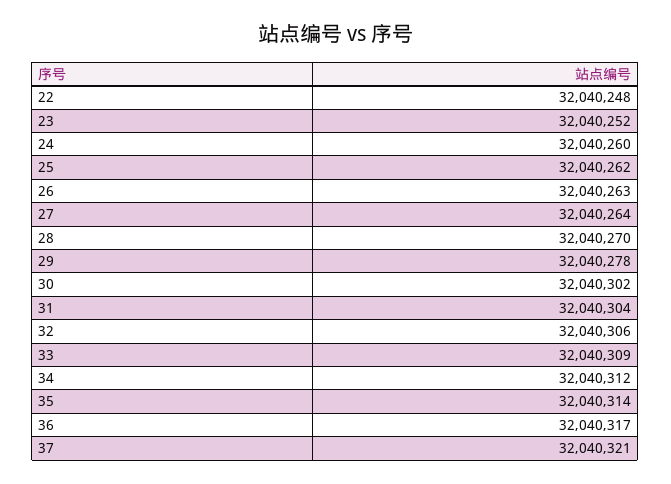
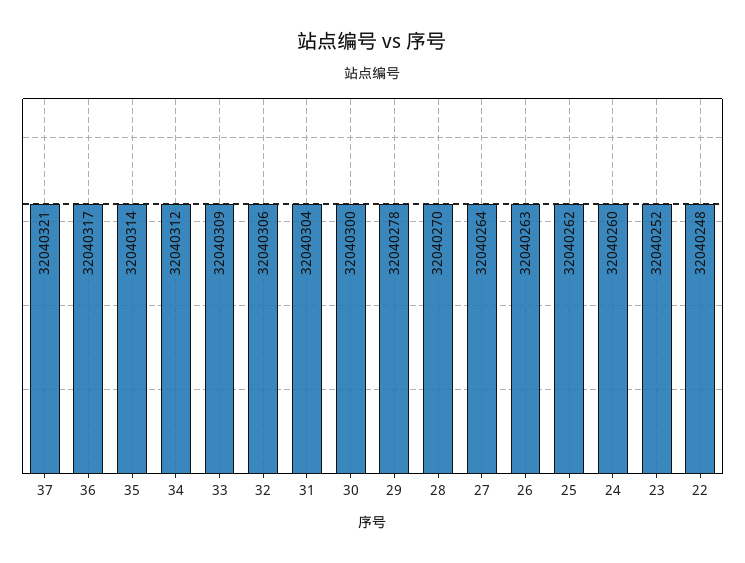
  {
    "22": 32040248,
    "23": 32040252,
    "24": 32040260,
    "25": 32040262,
    "26": 32040263,
    "27": 32040264,
    "28": 32040270,
    "29": 32040278,
-   "30": 32040302,
+   "30": 32040300,
    "31": 32040304,
    "32": 32040306,
    "33": 32040309,
    "34": 32040312,
    "35": 32040314,
    "36": 32040317,
    "37": 32040321
  }

